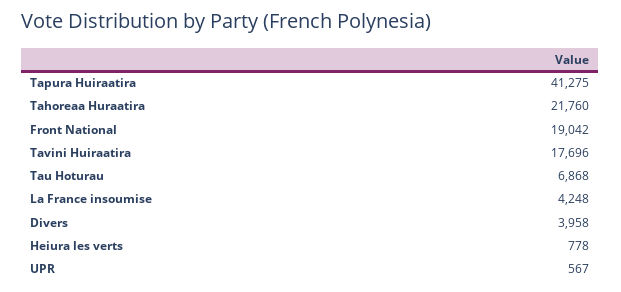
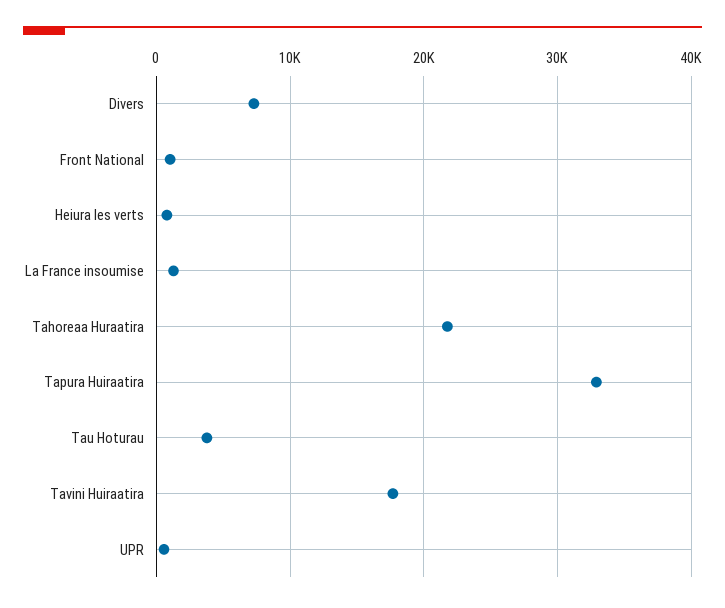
  {
-   "Tapura Huiraatira": 41275,
+   "Tapura Huiraatira": 33000,
    "Tahoreaa Huraatira": 21760,
-   "Front National": 19042,
+   "Front National": 1000,
    "Tavini Huiraatira": 17696,
-   "Tau Hoturau": 6868,
+   "Tau Hoturau": 4000,
-   "La France insoumise": 4248,
+   "La France insoumise": 1000,
-   "Divers": 3958,
+   "Divers": 7000,
    "Heiura les verts": 778,
    "UPR": 567
  }

